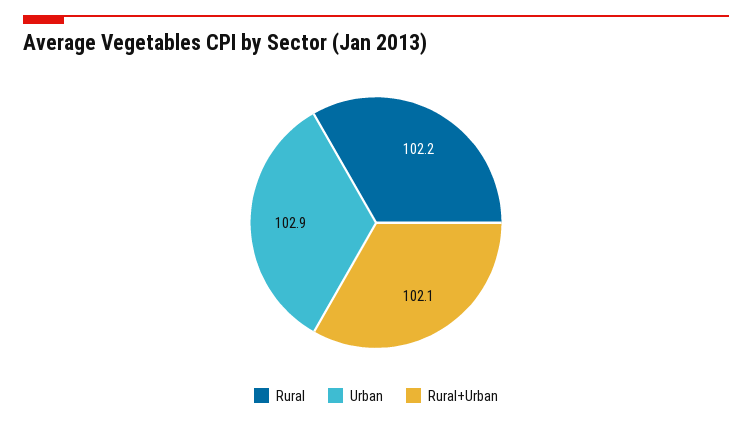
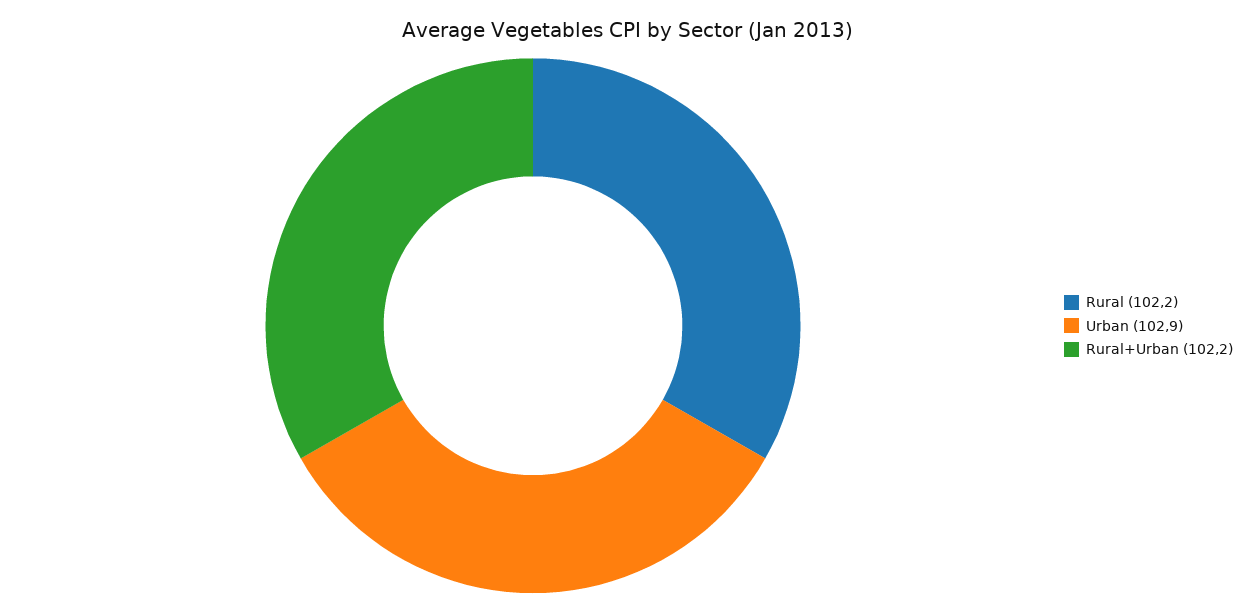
  {
    "Rural": 102.2,
    "Urban": 102.9,
-   "Rural+Urban": 102.1
+   "Rural+Urban": 102.2
  }

